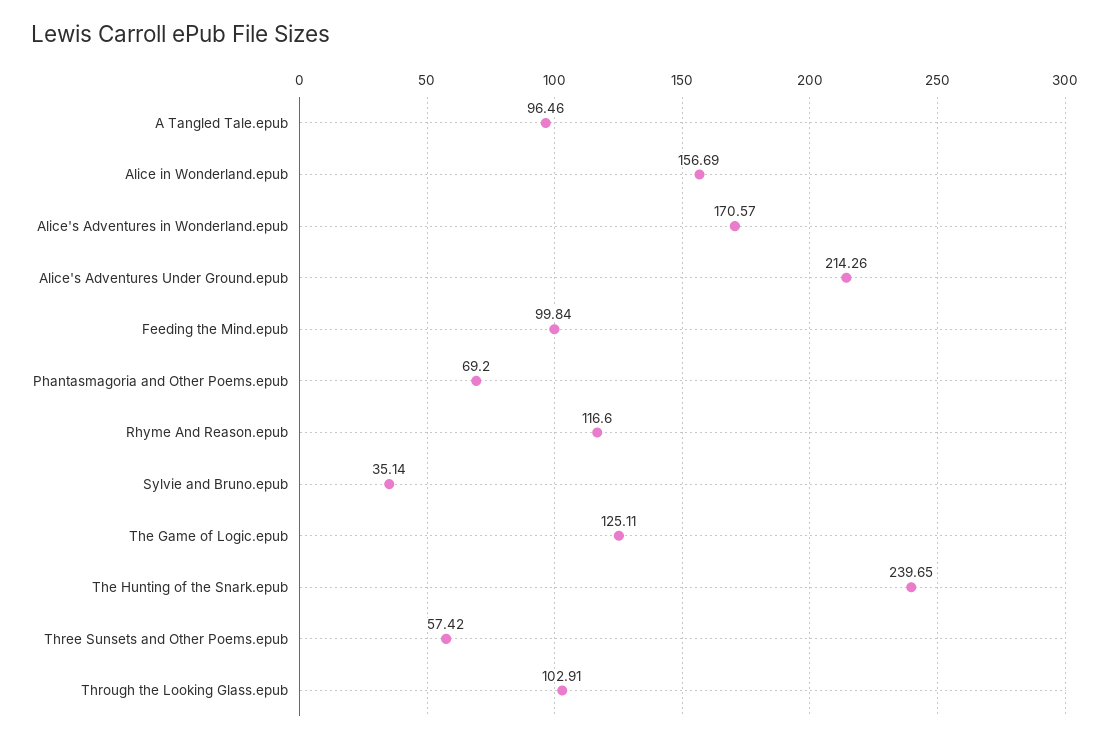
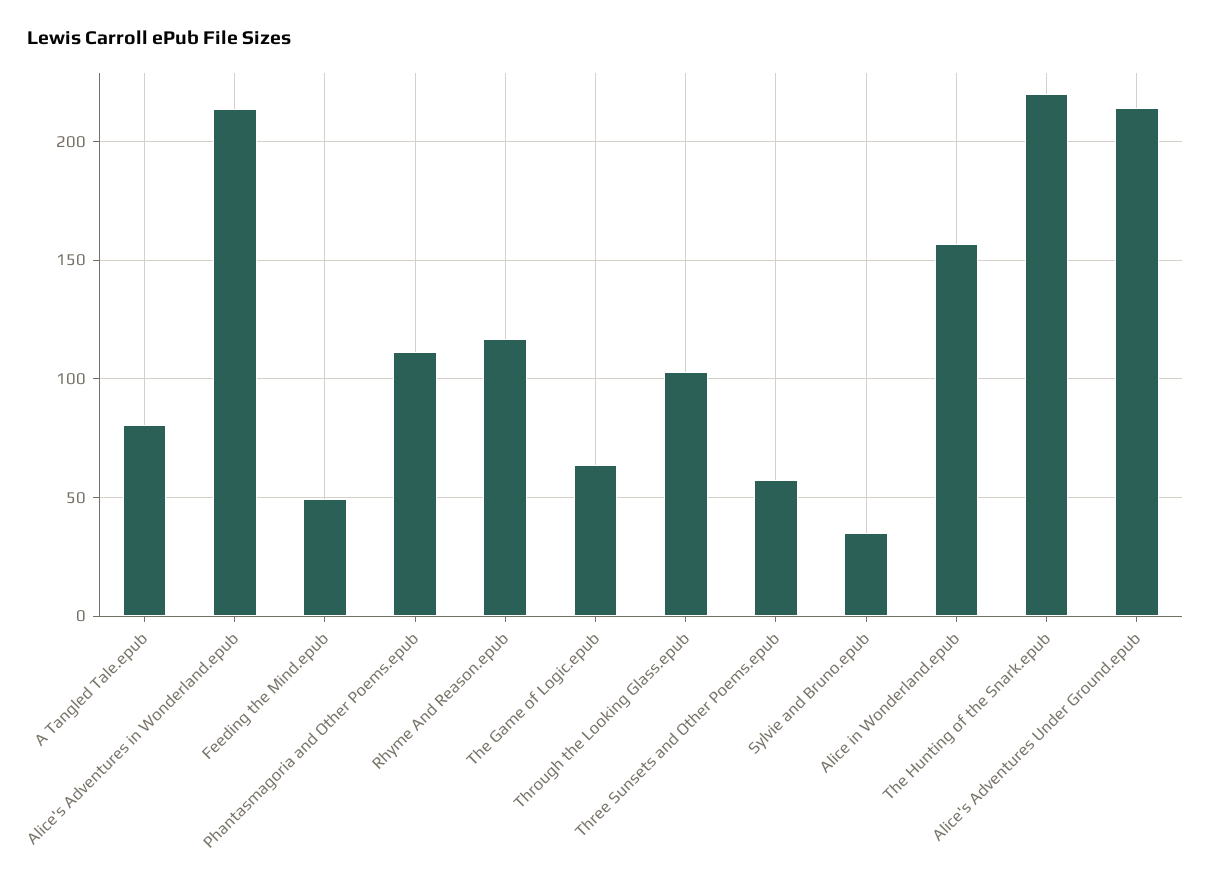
  {
-   "A Tangled Tale.epub": 96.46,
+   "A Tangled Tale.epub": 80,
    "Alice in Wonderland.epub": 156.69,
-   "Alice's Adventures in Wonderland.epub": 170.57,
+   "Alice's Adventures in Wonderland.epub": 215,
    "Alice's Adventures Under Ground.epub": 214.26,
-   "Feeding the Mind.epub": 99.84,
+   "Feeding the Mind.epub": 50,
-   "Phantasmagoria and Other Poems.epub": 69.2,
+   "Phantasmagoria and Other Poems.epub": 110,
    "Rhyme And Reason.epub": 116.6,
    "Sylvie and Bruno.epub": 35.14,
-   "The Game of Logic.epub": 125.11,
+   "The Game of Logic.epub": 65,
-   "The Hunting of the Snark.epub": 239.65,
+   "The Hunting of the Snark.epub": 220,
    "Three Sunsets and Other Poems.epub": 57.42,
    "Through the Looking Glass.epub": 102.91
  }

